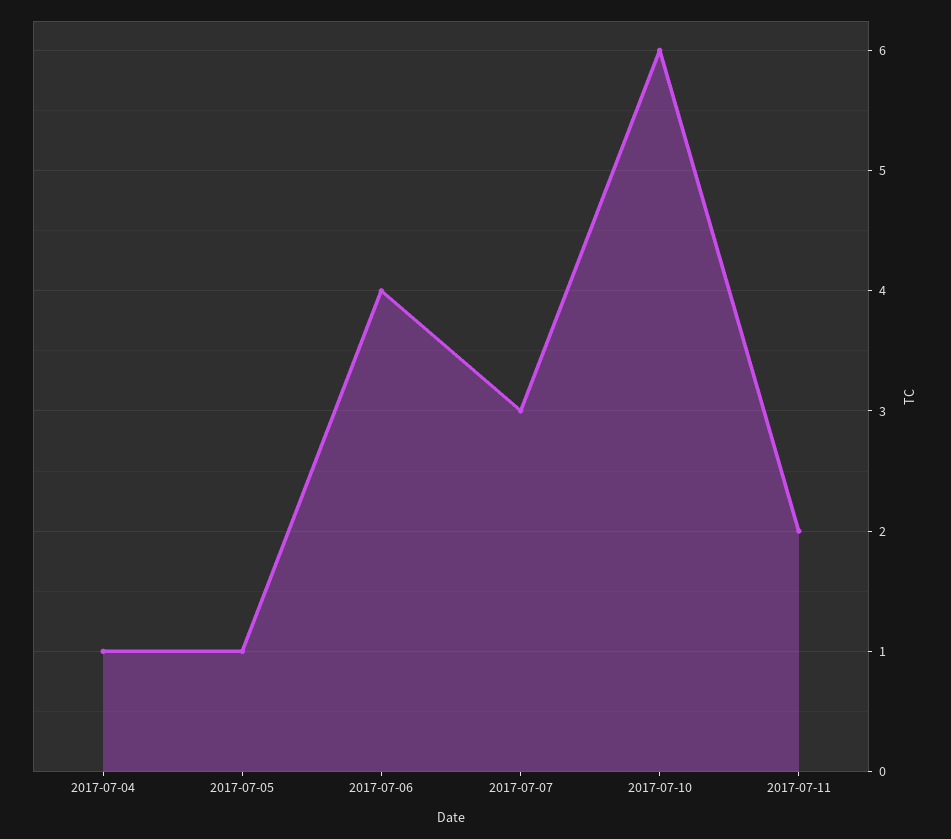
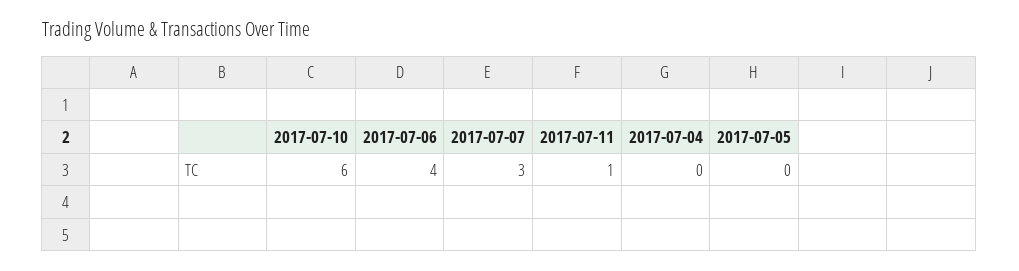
  {
-   "2017-07-04": 1,
+   "2017-07-04": 0,
-   "2017-07-05": 1,
+   "2017-07-05": 0,
    "2017-07-06": 4,
    "2017-07-07": 3,
    "2017-07-10": 6,
-   "2017-07-11": 2
+   "2017-07-11": 1
  }

